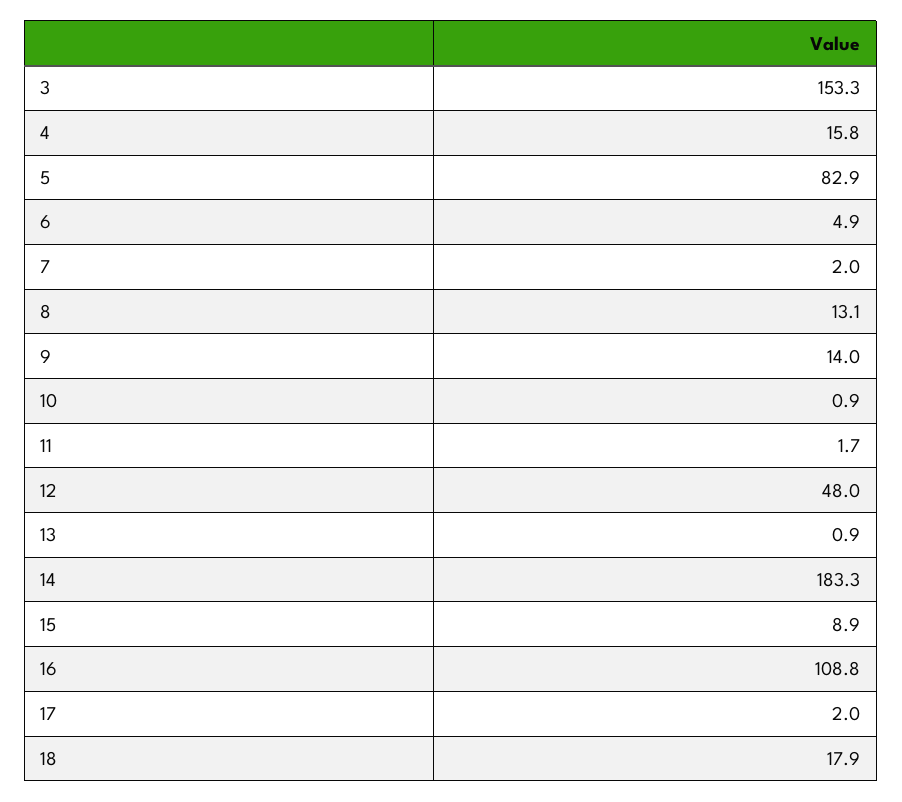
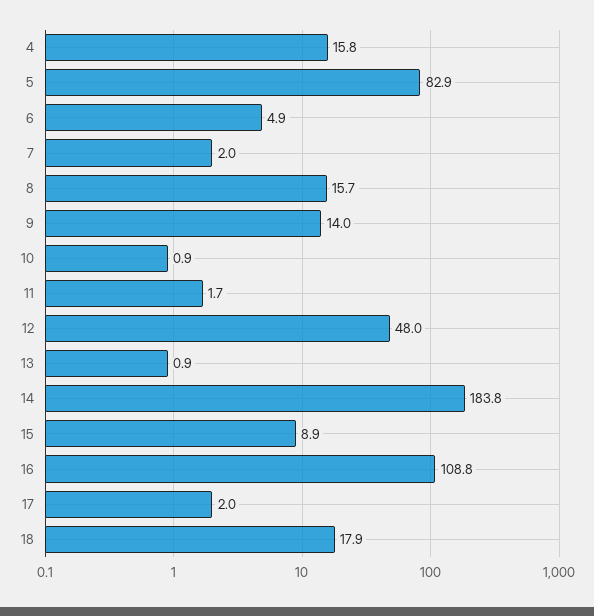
  {
-   "3": 153.3,
    "4": 15.8,
    "5": 82.9,
    "6": 4.9,
    "7": 2,
-   "8": 13.1,
+   "8": 15.7,
    "9": 14,
    "10": 0.9,
    "11": 1.7,
    "12": 48,
    "13": 0.9,
-   "14": 183.3,
+   "14": 183.8,
    "15": 8.9,
    "16": 108.8,
    "17": 2,
    "18": 17.9
  }

